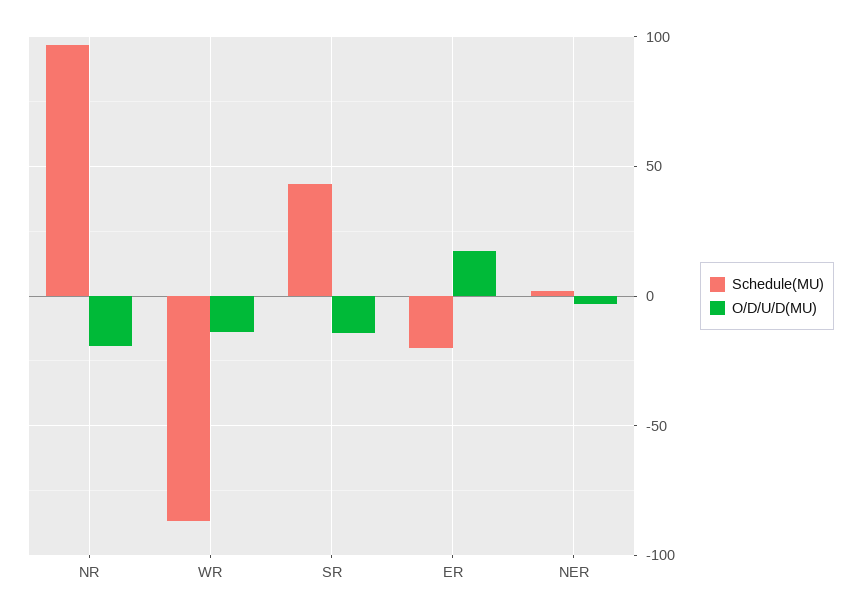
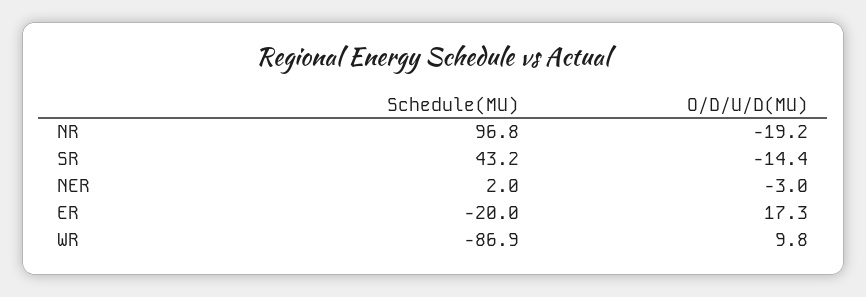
  {
    "Schedule(MU)": {
      "NR": 96.8,
      "WR": -86.9,
      "SR": 43.2,
      "ER": -20,
      "NER": 2
    },
    "O/D/U/D(MU)": {
      "NR": -19.2,
-     "WR": -15,
+     "WR": 9.8,
      "SR": -14.4,
      "ER": 17.3,
      "NER": -3
    }
  }

